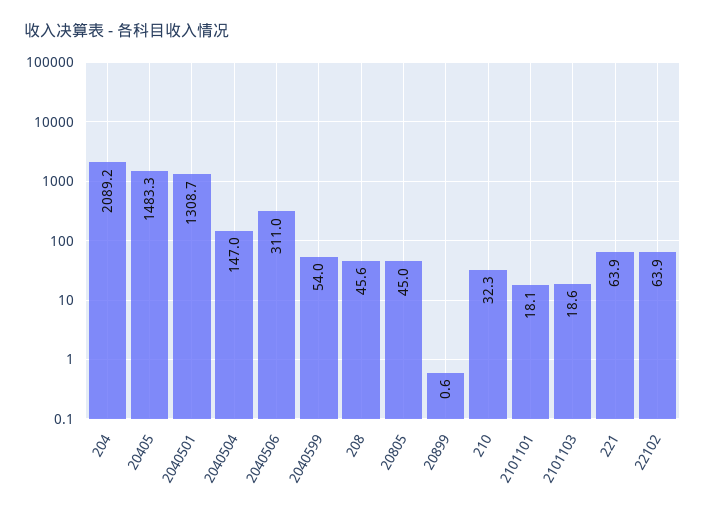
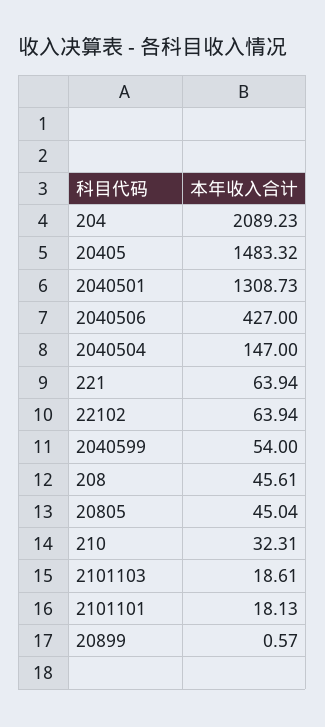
  {
    "204": 2089.23,
    "20405": 1483.32,
    "2040501": 1308.73,
    "2040504": 147,
-   "2040506": 311,
+   "2040506": 427,
    "2040599": 54,
    "208": 45.61,
    "20805": 45.04,
    "20899": 0.57,
    "210": 32.31,
    "2101101": 18.13,
    "2101103": 18.61,
    "221": 63.94,
    "22102": 63.94
  }

